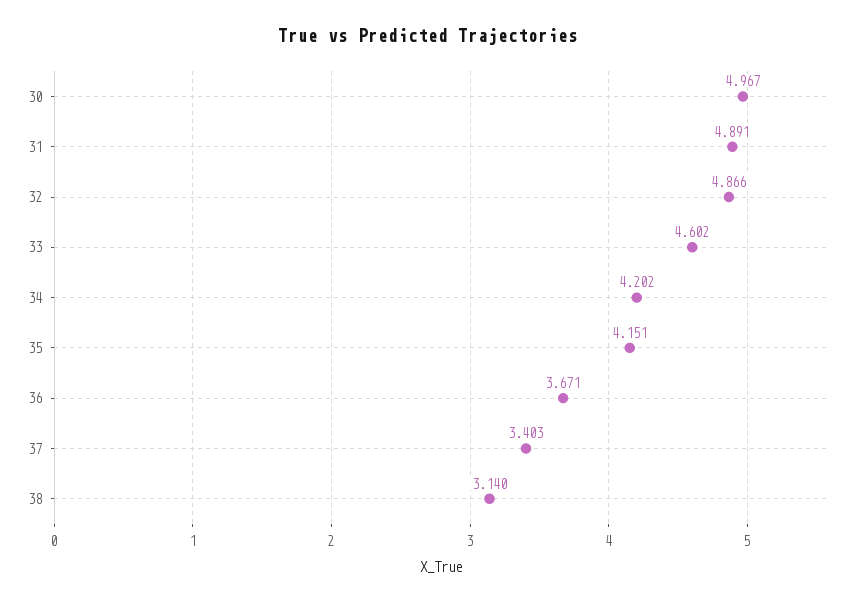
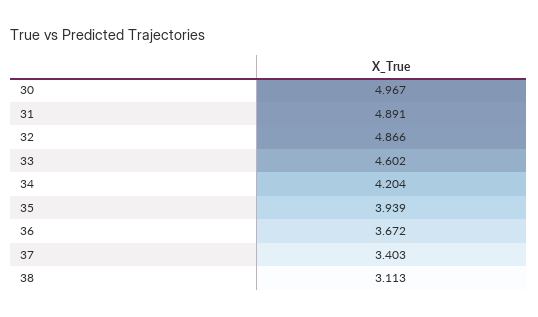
  {
    "30": 4.967,
    "31": 4.891,
    "32": 4.866,
    "33": 4.602,
-   "34": 4.202,
+   "34": 4.204,
-   "35": 4.151,
+   "35": 3.939,
-   "36": 3.671,
+   "36": 3.672,
    "37": 3.403,
-   "38": 3.14
+   "38": 3.113
  }

